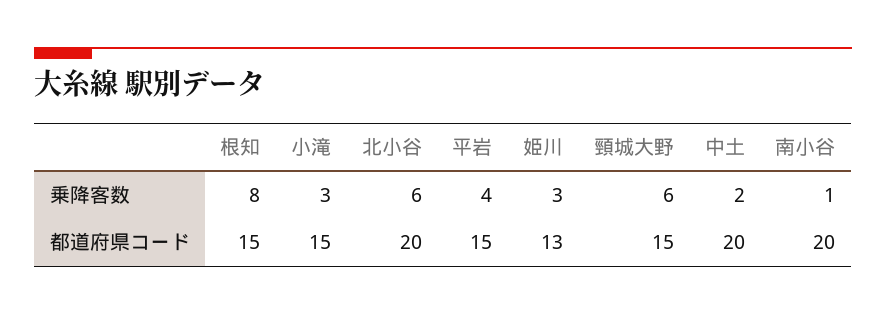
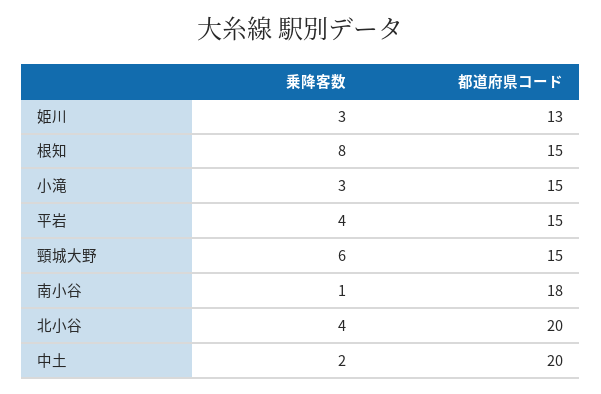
  {
    "根知": {
      "乗降客数": 8,
      "都道府県コード": 15
    },
    "小滝": {
      "乗降客数": 3,
      "都道府県コード": 15
    },
    "北小谷": {
-     "乗降客数": 6,
+     "乗降客数": 4,
      "都道府県コード": 20
    },
    "平岩": {
      "乗降客数": 4,
      "都道府県コード": 15
    },
    "姫川": {
      "乗降客数": 3,
      "都道府県コード": 13
    },
    "頸城大野": {
      "乗降客数": 6,
      "都道府県コード": 15
    },
    "中土": {
      "乗降客数": 2,
      "都道府県コード": 20
    },
    "南小谷": {
      "乗降客数": 1,
-     "都道府県コード": 20
+     "都道府県コード": 18
    }
  }

